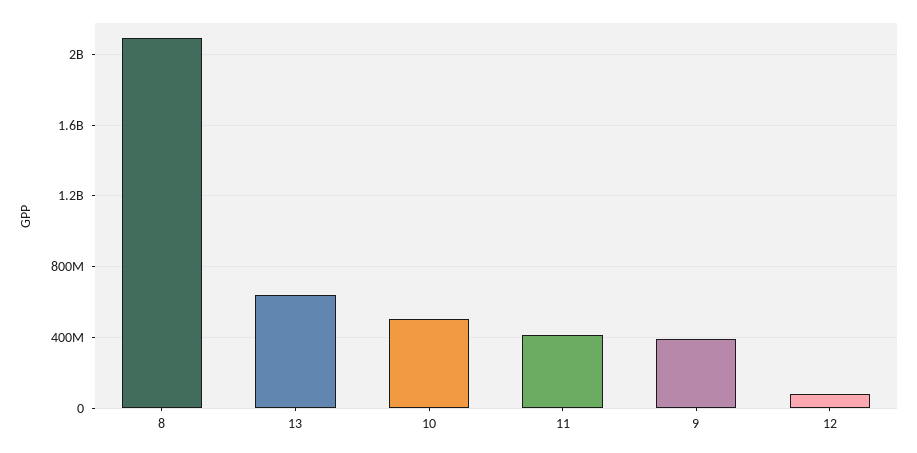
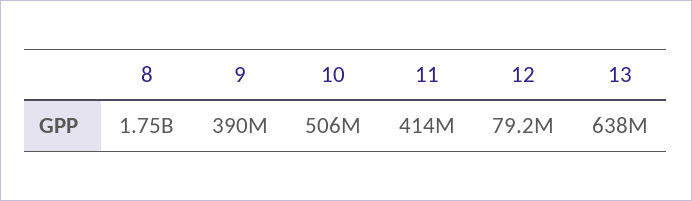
  {
-   "8": 2100000000,
+   "8": 1750000000,
    "13": 638000000,
    "10": 506000000,
    "11": 414000000,
    "9": 390000000,
    "12": 79200000
  }

